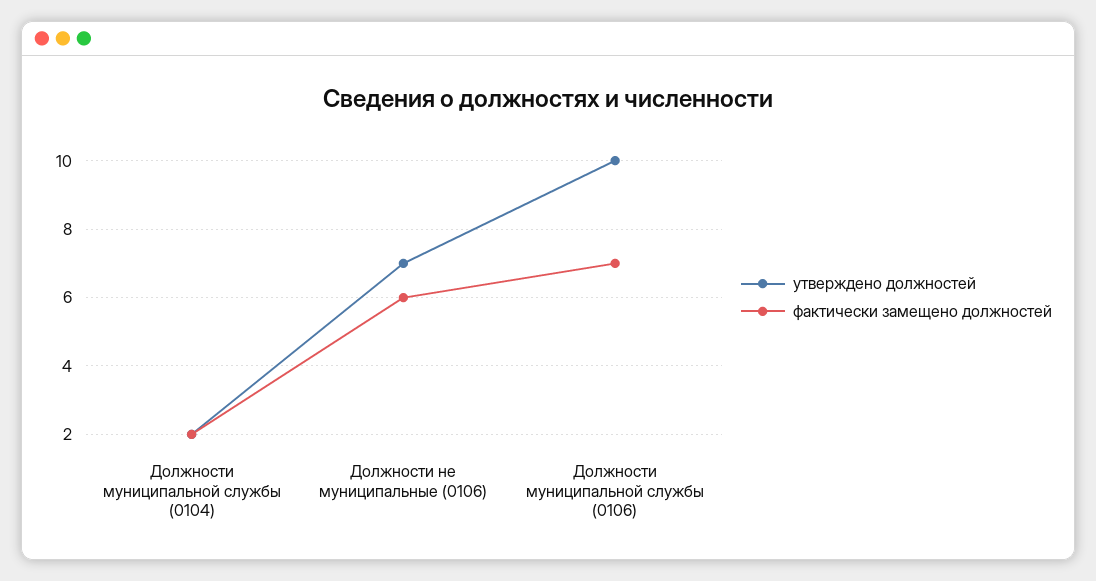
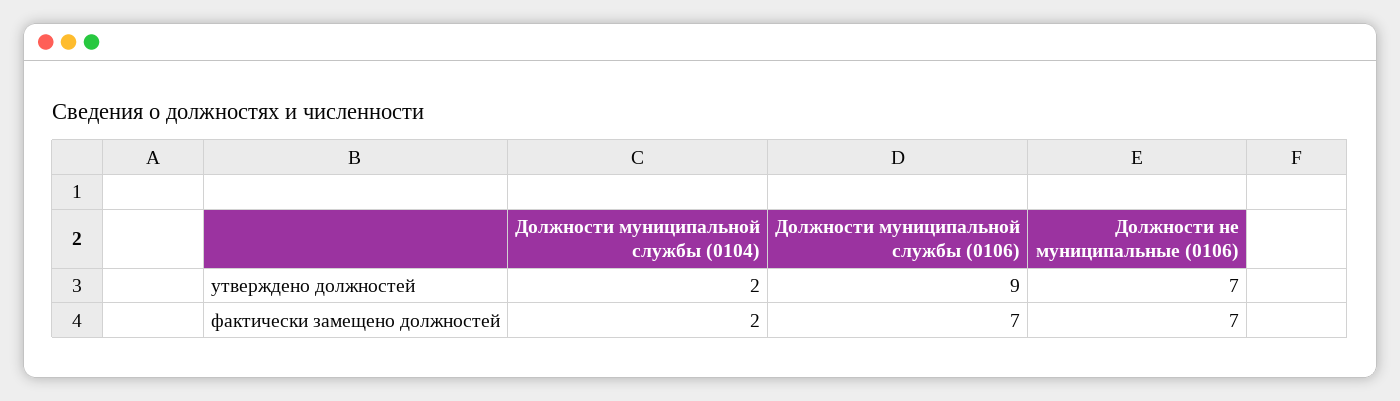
  {
    "утверждено должностей": {
      "Должности муниципальной службы (0104)": 2,
      "Должности не муниципальные (0106)": 7,
-     "Должности муниципальной службы (0106)": 10
+     "Должности муниципальной службы (0106)": 9
    },
    "фактически замещено должностей": {
      "Должности муниципальной службы (0104)": 2,
-     "Должности не муниципальные (0106)": 6,
+     "Должности не муниципальные (0106)": 7,
      "Должности муниципальной службы (0106)": 7
    }
  }

